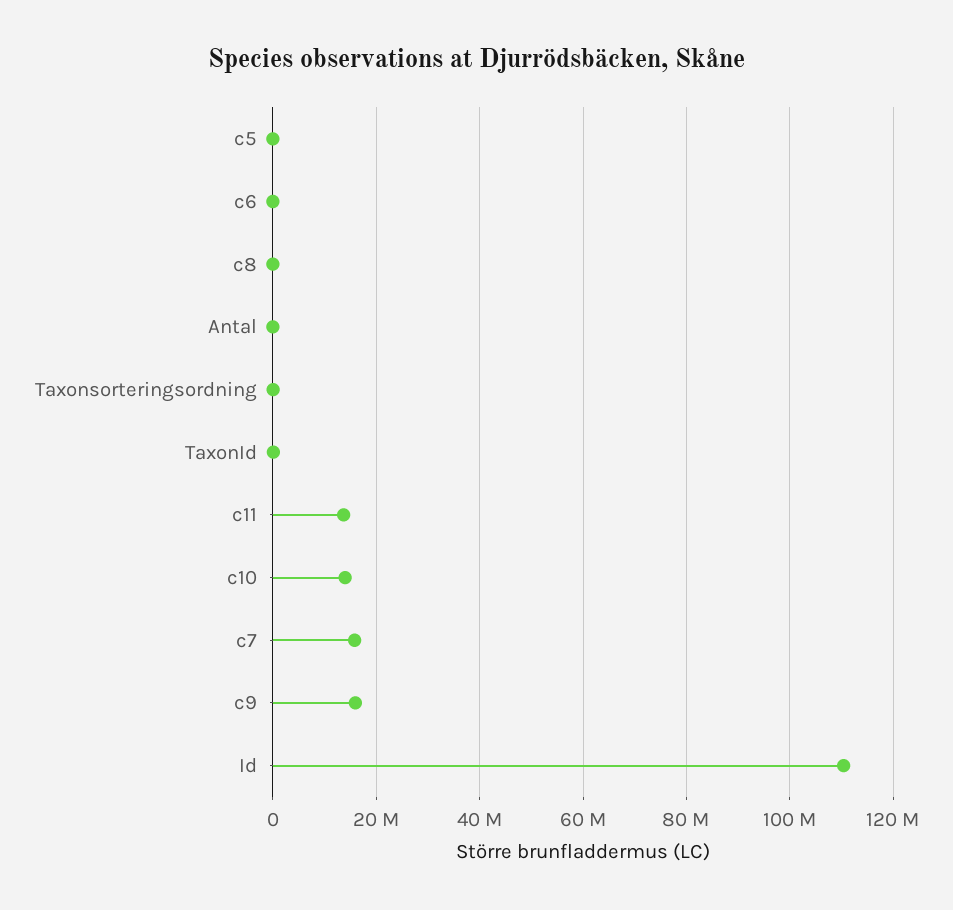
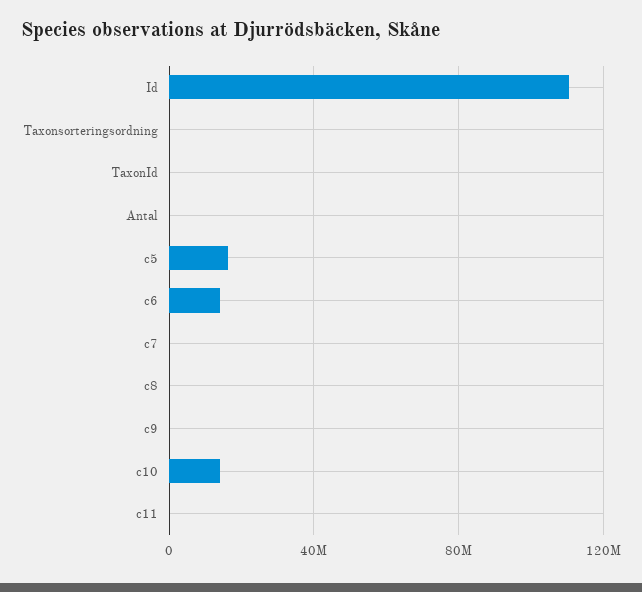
  {
-   "c5": 0,
+   "c5": 15000000,
-   "c6": 0,
+   "c6": 15000000,
    "c8": 0,
    "Antal": 0,
    "Taxonsorteringsordning": 0,
    "TaxonId": 0,
-   "c11": 14000000,
+   "c11": 0,
    "c10": 14000000,
-   "c7": 16000000,
+   "c7": 0,
-   "c9": 16000000,
+   "c9": 0,
    "Id": 110000000
  }

